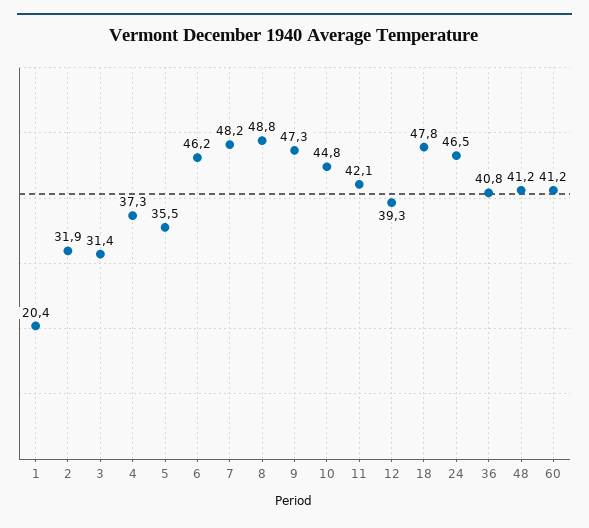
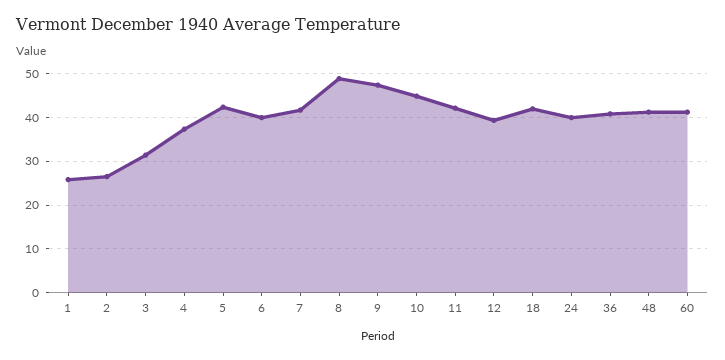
  {
-   "1": 20.4,
+   "1": 26,
-   "2": 31.9,
+   "2": 26,
    "3": 31.4,
    "4": 37.3,
-   "5": 35.5,
+   "5": 42,
-   "6": 46.2,
+   "6": 40,
-   "7": 48.2,
+   "7": 42,
    "8": 48.8,
    "9": 47.3,
    "10": 44.8,
    "11": 42.1,
    "12": 39.3,
-   "18": 47.8,
+   "18": 42,
-   "24": 46.5,
+   "24": 40,
    "36": 40.8,
    "48": 41.2,
    "60": 41.2
  }

